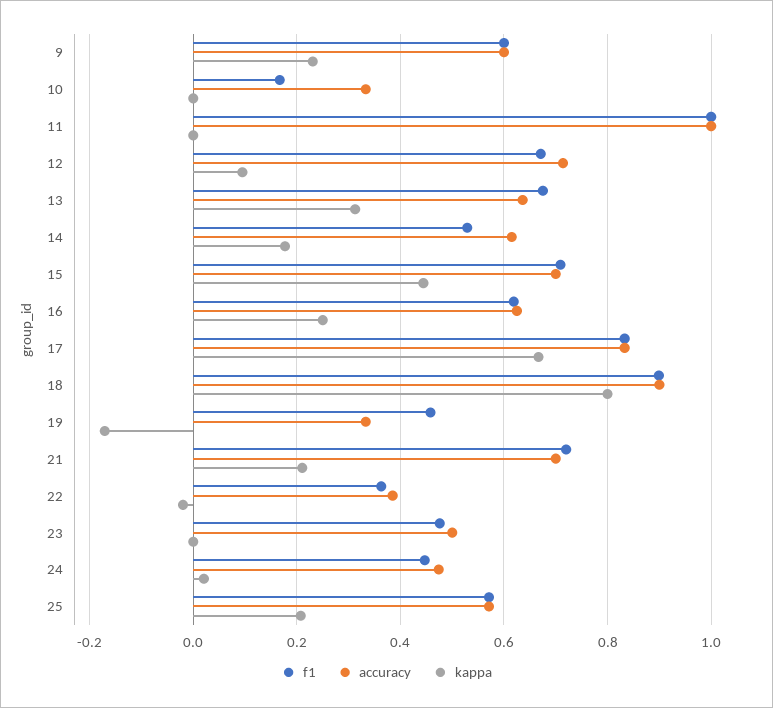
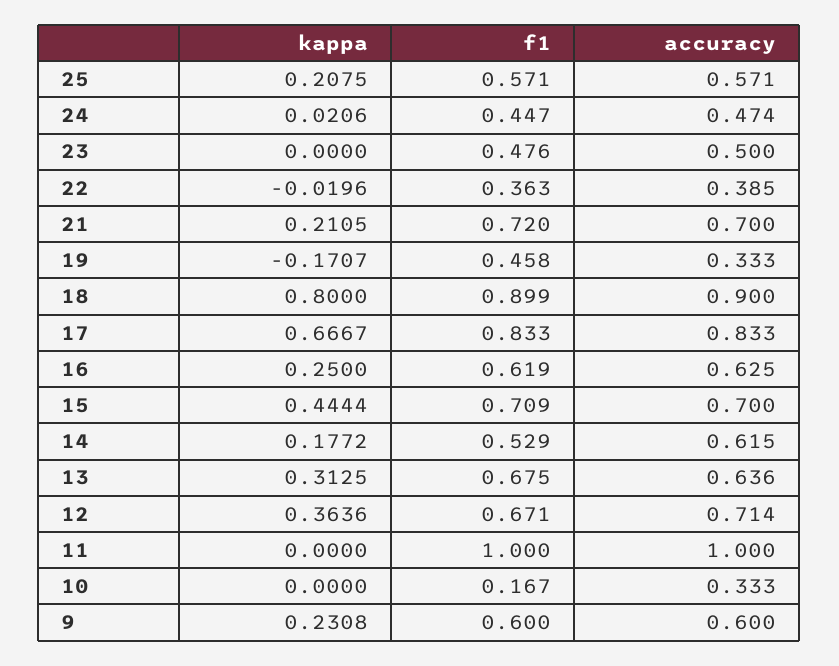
  {
    "f1": {
      "9": 0.6,
      "10": 0.167,
      "11": 1,
      "12": 0.671,
      "13": 0.675,
      "14": 0.529,
      "15": 0.709,
      "16": 0.619,
      "17": 0.833,
      "18": 0.899,
      "19": 0.458,
      "21": 0.72,
      "22": 0.363,
      "23": 0.476,
      "24": 0.447,
      "25": 0.571
    },
    "accuracy": {
      "9": 0.6,
      "10": 0.333,
      "11": 1,
      "12": 0.714,
      "13": 0.636,
      "14": 0.615,
      "15": 0.7,
      "16": 0.625,
      "17": 0.833,
      "18": 0.9,
      "19": 0.333,
      "21": 0.7,
      "22": 0.385,
      "23": 0.5,
      "24": 0.474,
      "25": 0.571
    },
    "kappa": {
      "9": 0.2308,
      "10": 0,
      "11": 0,
-     "12": 0.1,
+     "12": 0.3636,
      "13": 0.3125,
      "14": 0.1772,
      "15": 0.4444,
      "16": 0.25,
      "17": 0.6667,
      "18": 0.8,
      "19": -0.1707,
      "21": 0.2105,
      "22": -0.0196,
      "23": 0,
      "24": 0.0206,
      "25": 0.2075
    }
  }

